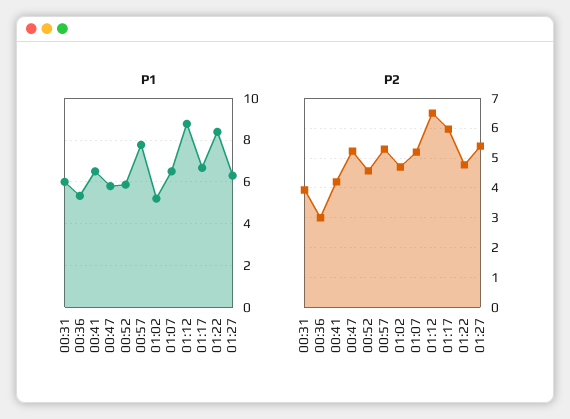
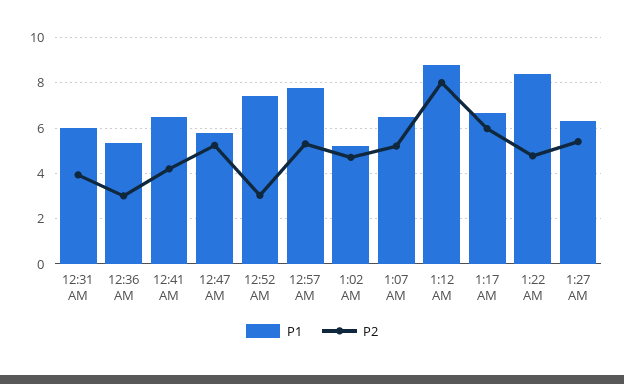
  {
    "P1": {
      "00:31": 6,
      "00:36": 5.5,
      "00:41": 6.5,
      "00:47": 6,
-     "00:52": 6,
+     "00:52": 7.5,
      "00:57": 8,
      "01:02": 5,
      "01:07": 6.5,
      "01:12": 9,
      "01:17": 6.5,
      "01:22": 8.5,
      "01:27": 6.5
    },
    "P2": {
      "00:31": 4,
      "00:36": 3,
      "00:41": 4.25,
      "00:47": 5.25,
-     "00:52": 4.5,
+     "00:52": 3,
      "00:57": 5.25,
      "01:02": 4.75,
      "01:07": 5.25,
-     "01:12": 6.5,
+     "01:12": 8,
      "01:17": 6,
      "01:22": 4.75,
      "01:27": 5.5
    }
  }

